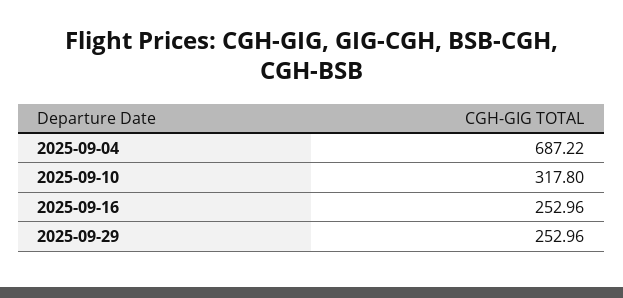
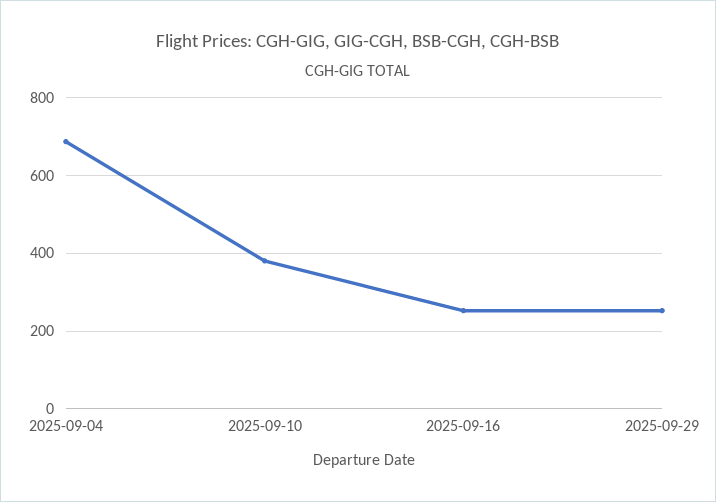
  {
    "2025-09-04": 687.22,
-   "2025-09-10": 317.8,
+   "2025-09-10": 380,
    "2025-09-16": 252.96,
    "2025-09-29": 252.96
  }

